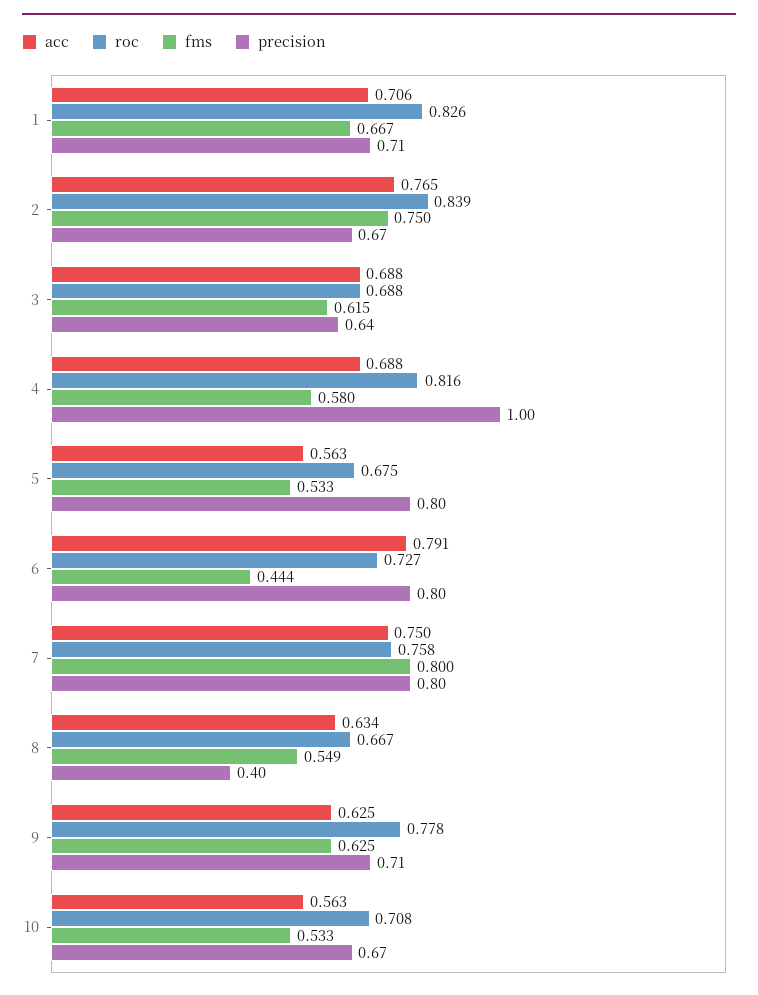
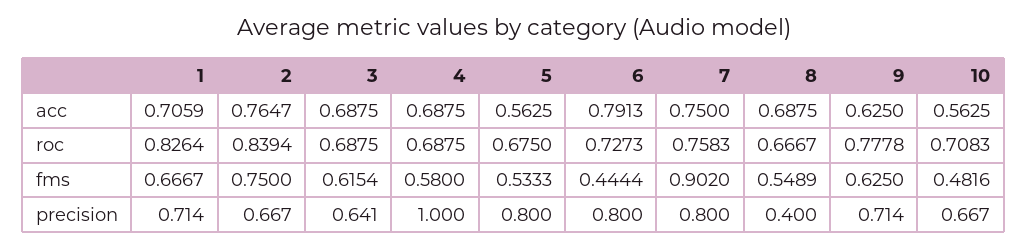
  {
    "acc": {
      "1": 0.7059,
      "2": 0.7647,
      "3": 0.6875,
      "4": 0.6875,
      "5": 0.5625,
      "6": 0.7913,
      "7": 0.75,
-     "8": 0.634,
+     "8": 0.6875,
      "9": 0.625,
      "10": 0.5625
    },
    "roc": {
      "1": 0.8264,
      "2": 0.8394,
      "3": 0.6875,
-     "4": 0.816,
+     "4": 0.6875,
      "5": 0.675,
      "6": 0.7273,
      "7": 0.7583,
      "8": 0.6667,
      "9": 0.7778,
      "10": 0.7083
    },
    "fms": {
      "1": 0.6667,
      "2": 0.75,
      "3": 0.6154,
      "4": 0.58,
      "5": 0.5333,
      "6": 0.4444,
-     "7": 0.8,
+     "7": 0.902,
      "8": 0.5489,
      "9": 0.625,
-     "10": 0.533
+     "10": 0.4816
    },
    "precision": {
      "1": 0.714,
      "2": 0.667,
      "3": 0.641,
      "4": 1,
      "5": 0.8,
      "6": 0.8,
      "7": 0.8,
      "8": 0.4,
      "9": 0.714,
      "10": 0.667
    }
  }

